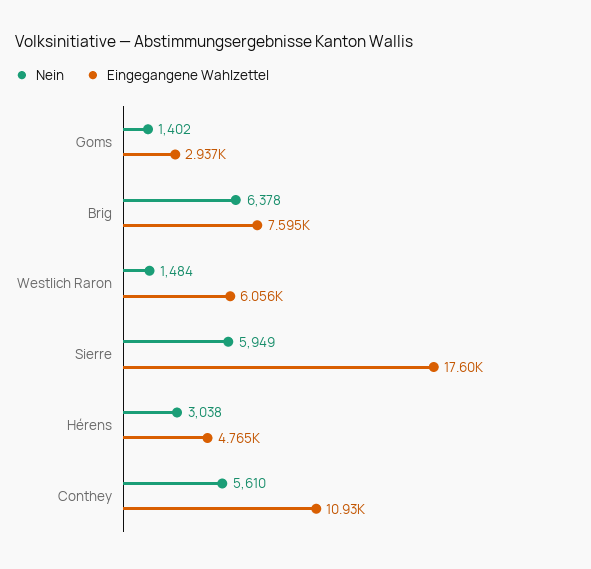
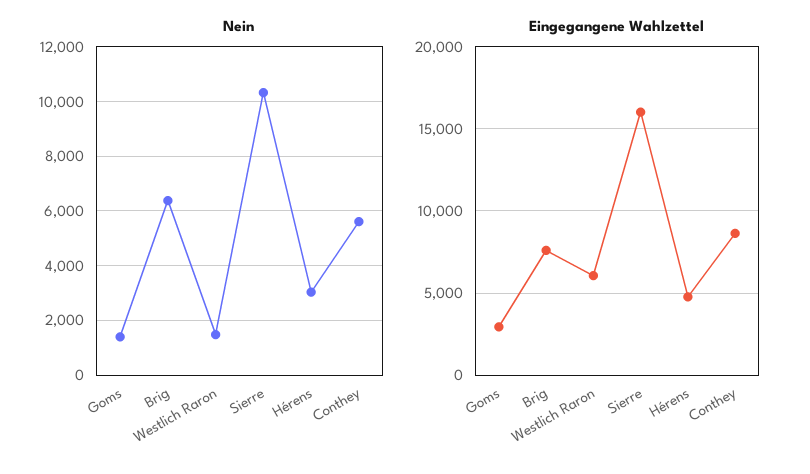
  {
    "Nein": {
      "Goms": 1402,
      "Brig": 6378,
      "Westlich Raron": 1484,
-     "Sierre": 5949,
+     "Sierre": 10250,
      "Hérens": 3038,
      "Conthey": 5610
    },
    "Eingegangene Wahlzettel": {
      "Goms": 2937,
      "Brig": 7595,
      "Westlich Raron": 6056,
-     "Sierre": 17600,
+     "Sierre": 16000,
      "Hérens": 4765,
-     "Conthey": 10930
+     "Conthey": 8500
    }
  }

